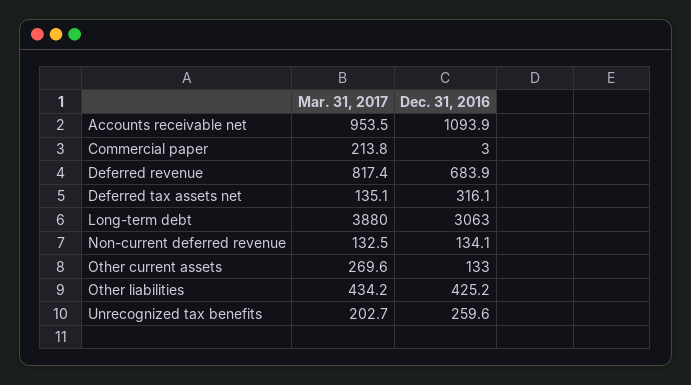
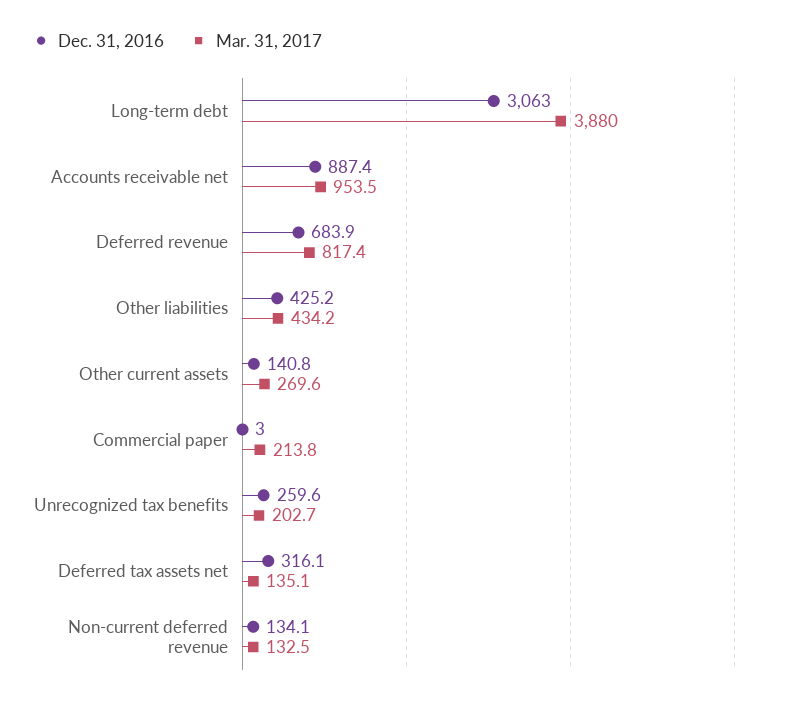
  {
    "Mar. 31, 2017": {
      "Accounts receivable net": 953.5,
      "Commercial paper": 213.8,
      "Deferred revenue": 817.4,
      "Deferred tax assets net": 135.1,
      "Long-term debt": 3880,
      "Non-current deferred revenue": 132.5,
      "Other current assets": 269.6,
      "Other liabilities": 434.2,
      "Unrecognized tax benefits": 202.7
    },
    "Dec. 31, 2016": {
-     "Accounts receivable net": 1093.9,
+     "Accounts receivable net": 887.4,
      "Commercial paper": 3,
      "Deferred revenue": 683.9,
      "Deferred tax assets net": 316.1,
      "Long-term debt": 3063,
      "Non-current deferred revenue": 134.1,
-     "Other current assets": 133,
+     "Other current assets": 140.8,
      "Other liabilities": 425.2,
      "Unrecognized tax benefits": 259.6
    }
  }

